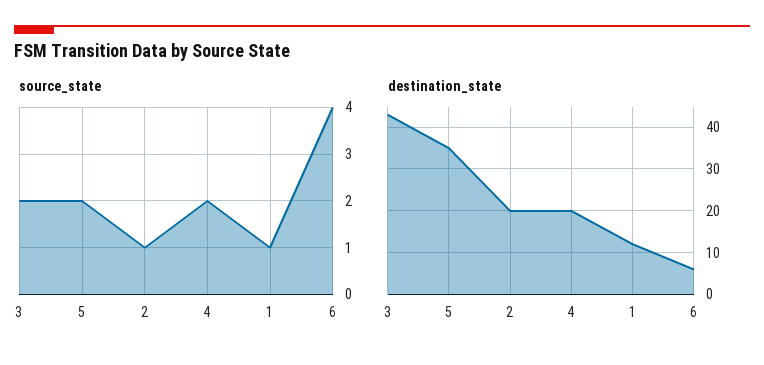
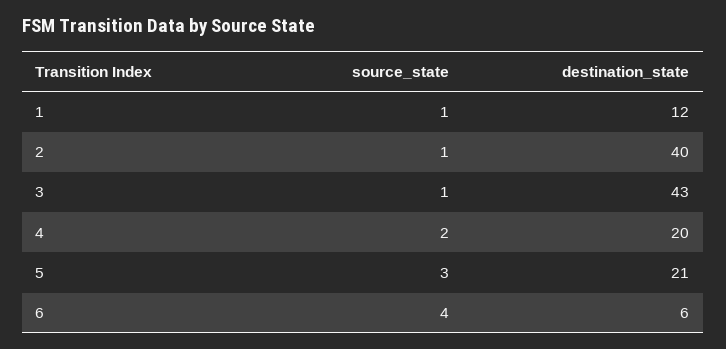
  {
    "source_state": {
-     "3": 2,
+     "3": 1,
-     "5": 2,
+     "5": 3,
      "2": 1,
      "4": 2,
      "1": 1,
      "6": 4
    },
    "destination_state": {
      "3": 43,
-     "5": 35,
+     "5": 21,
-     "2": 20,
+     "2": 40,
      "4": 20,
      "1": 12,
      "6": 6
    }
  }

